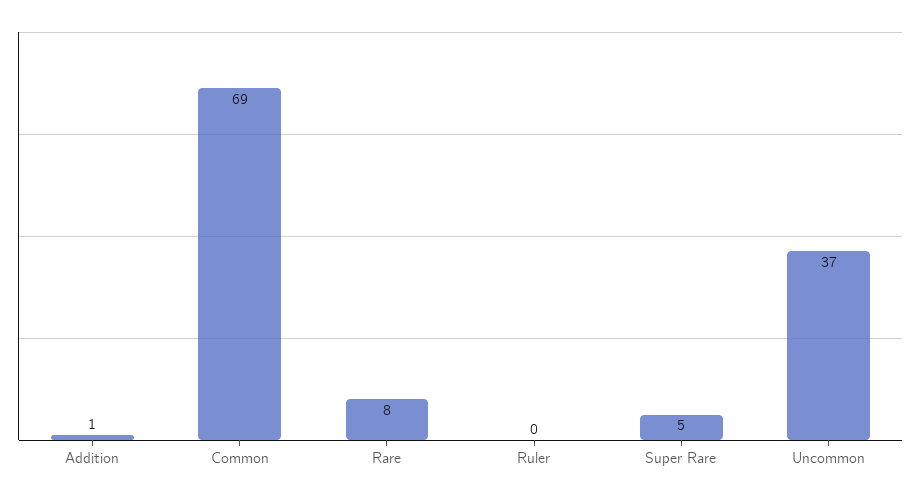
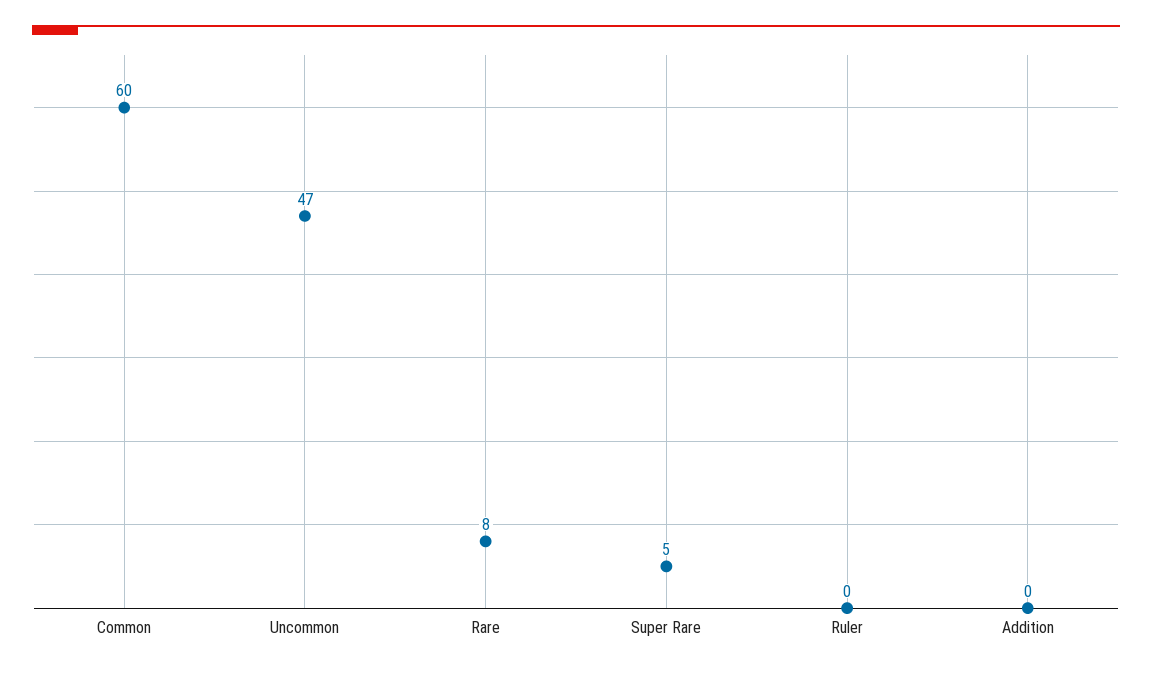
  {
-   "Addition": 1,
+   "Addition": 0,
-   "Common": 69,
+   "Common": 60,
    "Rare": 8,
    "Ruler": 0,
    "Super Rare": 5,
-   "Uncommon": 37
+   "Uncommon": 47
  }

